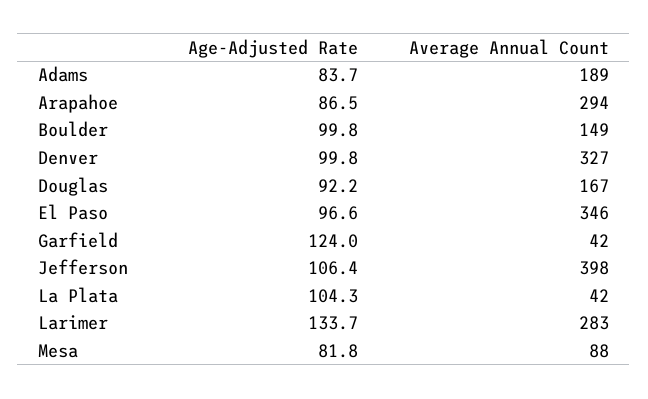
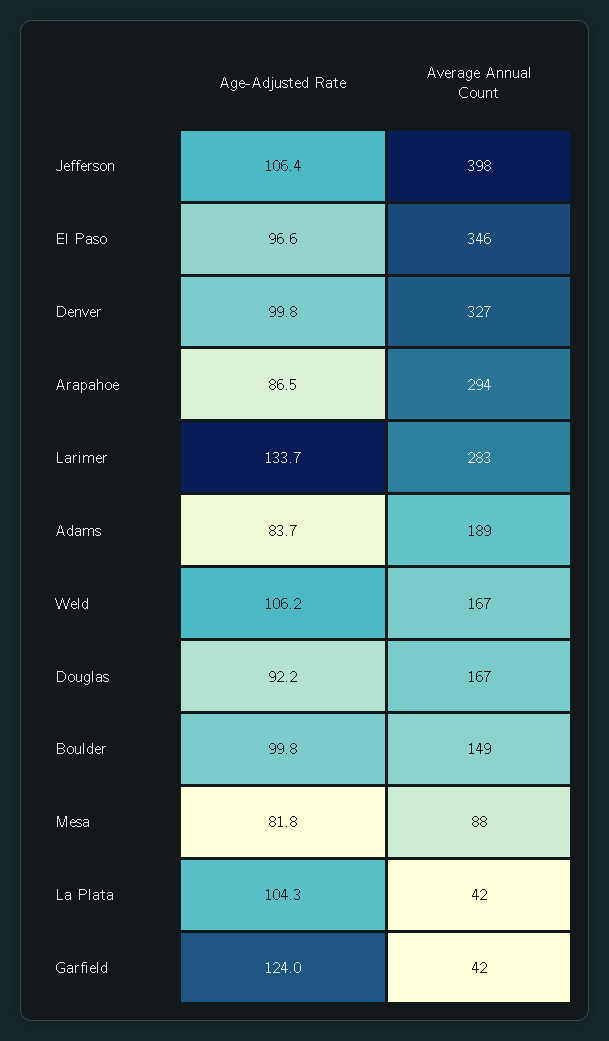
  {
    "Age-Adjusted Rate": {
      "Adams": 83.7,
      "Arapahoe": 86.5,
      "Boulder": 99.8,
      "Denver": 99.8,
      "Douglas": 92.2,
      "El Paso": 96.6,
      "Garfield": 124,
      "Jefferson": 106.4,
      "La Plata": 104.3,
      "Larimer": 133.7,
-     "Mesa": 81.8
+     "Mesa": 81.8,
+     "Weld": 106.2
    },
    "Average Annual Count": {
      "Adams": 189,
      "Arapahoe": 294,
      "Boulder": 149,
      "Denver": 327,
      "Douglas": 167,
      "El Paso": 346,
      "Garfield": 42,
      "Jefferson": 398,
      "La Plata": 42,
      "Larimer": 283,
-     "Mesa": 88
+     "Mesa": 88,
+     "Weld": 167
    }
  }

